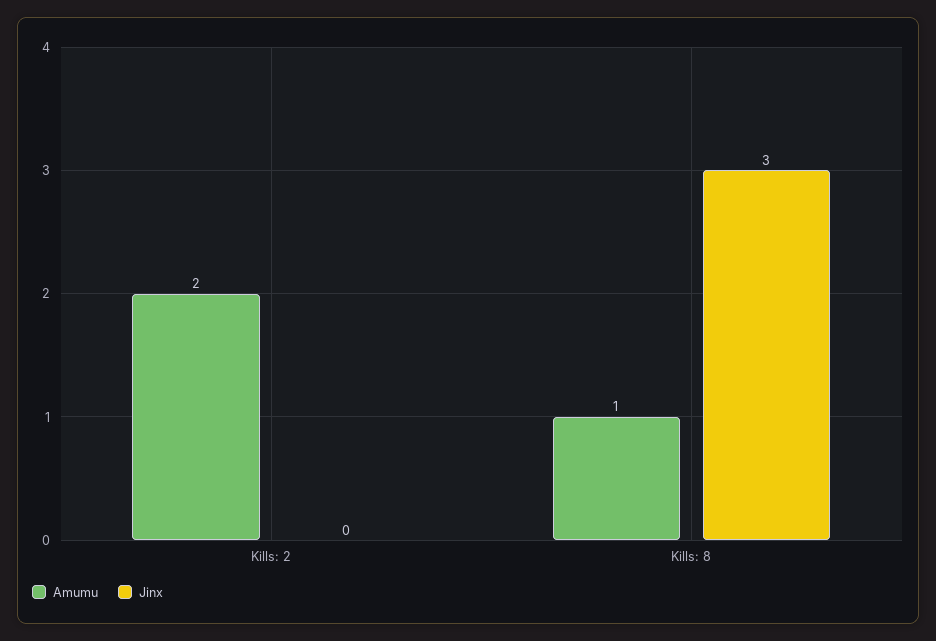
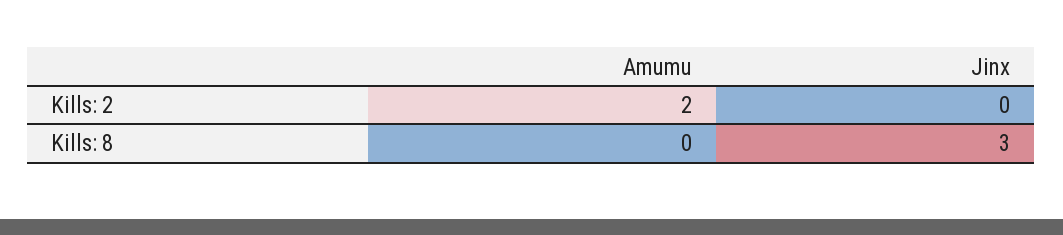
  {
    "Amumu": {
      "Kills: 2": 2,
-     "Kills: 8": 1
+     "Kills: 8": 0
    },
    "Jinx": {
      "Kills: 2": 0,
      "Kills: 8": 3
    }
  }

